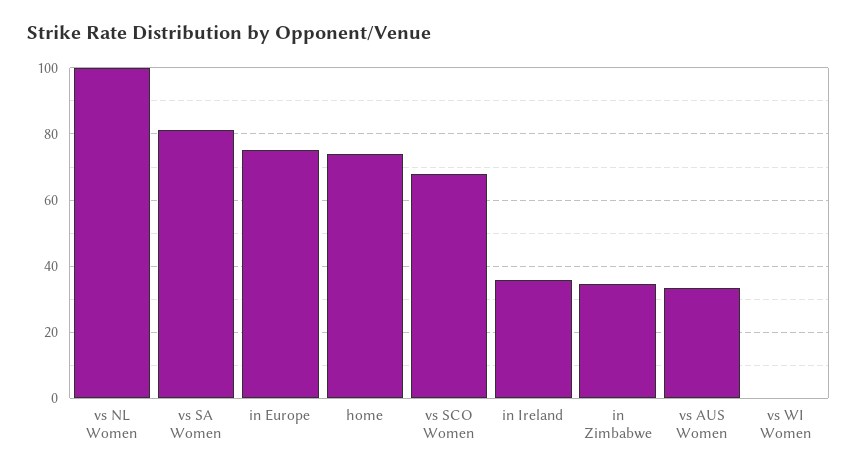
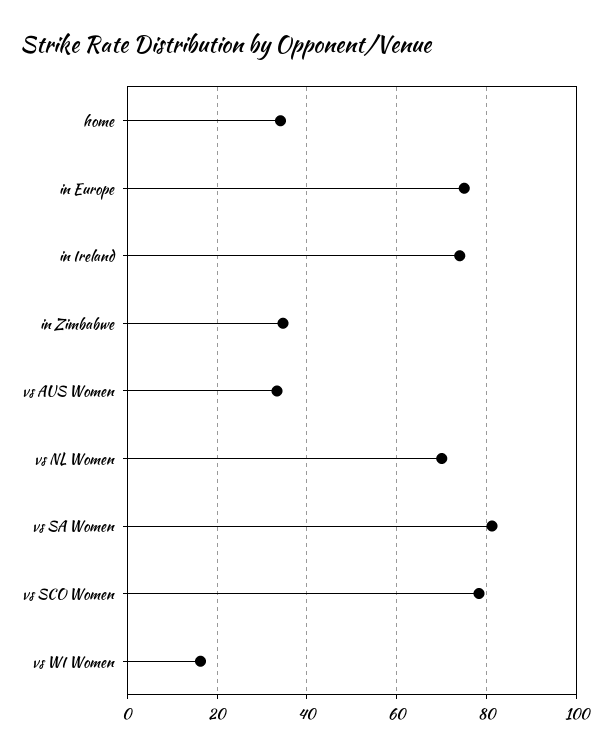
  {
-   "vs NL Women": 100,
+   "vs NL Women": 70,
    "vs SA Women": 82,
    "in Europe": 76,
-   "home": 74,
+   "home": 34,
-   "vs SCO Women": 68,
+   "vs SCO Women": 78,
-   "in Ireland": 36,
+   "in Ireland": 74,
    "in Zimbabwe": 34,
    "vs AUS Women": 34,
-   "vs WI Women": 0
+   "vs WI Women": 16
  }

